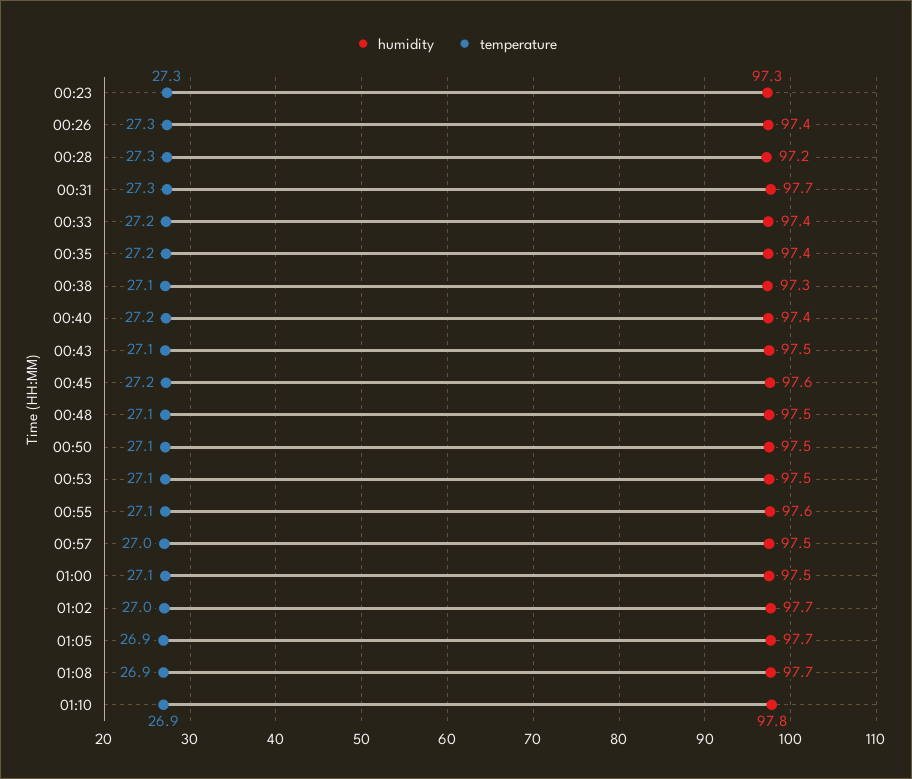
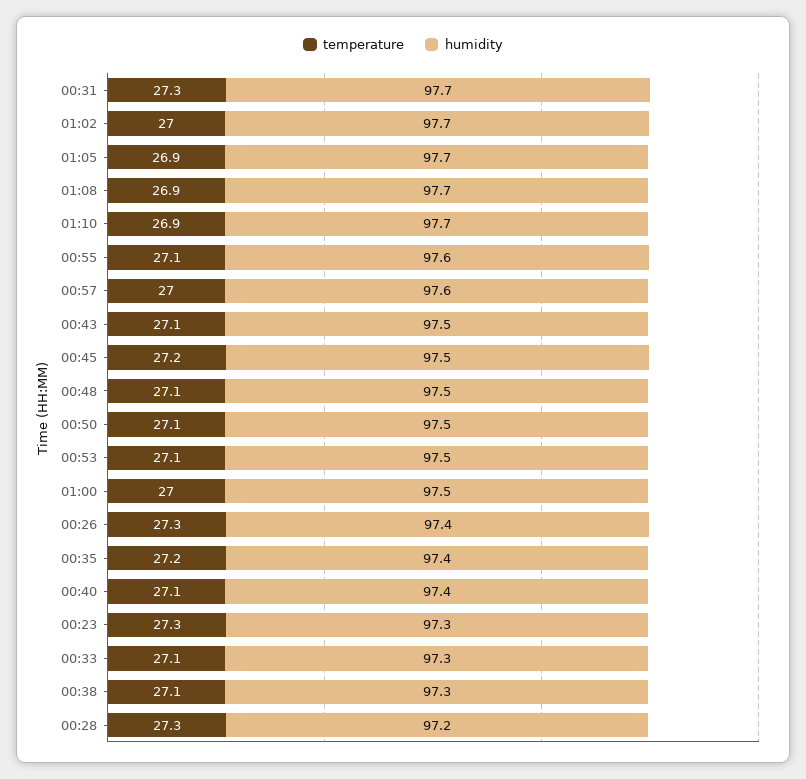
  {
    "humidity": {
      "00:23": 97.3,
      "00:26": 97.4,
      "00:28": 97.2,
      "00:31": 97.7,
-     "00:33": 97.4,
+     "00:33": 97.3,
      "00:35": 97.4,
      "00:38": 97.3,
      "00:40": 97.4,
      "00:43": 97.5,
-     "00:45": 97.6,
+     "00:45": 97.5,
      "00:48": 97.5,
      "00:50": 97.5,
      "00:53": 97.5,
      "00:55": 97.6,
-     "00:57": 97.5,
+     "00:57": 97.6,
      "01:00": 97.5,
      "01:02": 97.7,
      "01:05": 97.7,
      "01:08": 97.7,
-     "01:10": 97.8
+     "01:10": 97.7
    },
    "temperature": {
      "00:23": 27.3,
      "00:26": 27.3,
      "00:28": 27.3,
      "00:31": 27.3,
-     "00:33": 27.2,
+     "00:33": 27.1,
      "00:35": 27.2,
      "00:38": 27.1,
-     "00:40": 27.2,
+     "00:40": 27.1,
      "00:43": 27.1,
      "00:45": 27.2,
      "00:48": 27.1,
      "00:50": 27.1,
      "00:53": 27.1,
      "00:55": 27.1,
      "00:57": 27,
-     "01:00": 27.1,
+     "01:00": 27,
      "01:02": 27,
      "01:05": 26.9,
      "01:08": 26.9,
      "01:10": 26.9
    }
  }

